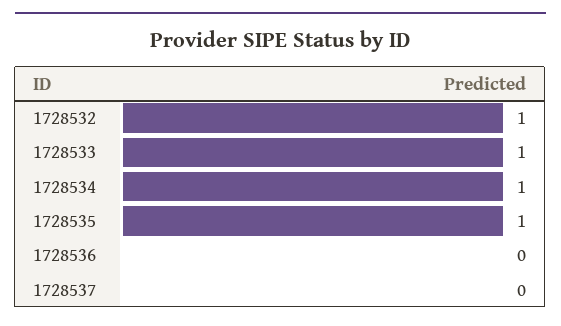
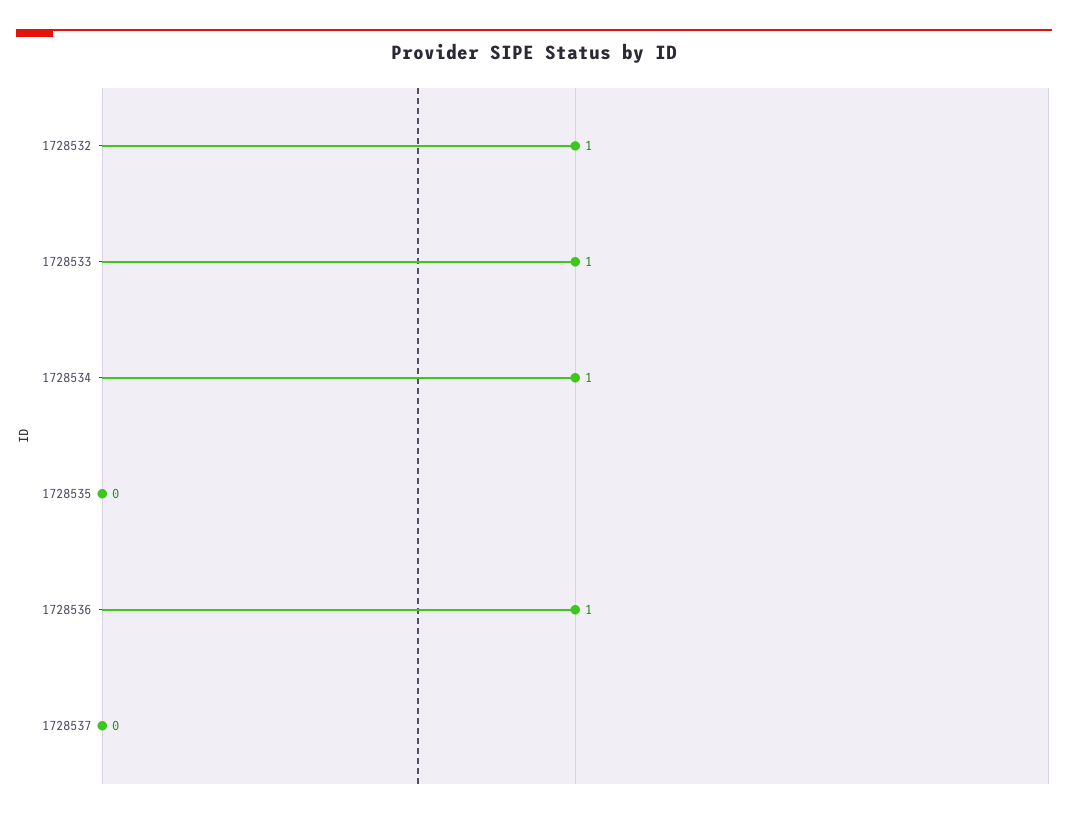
  {
    "1728532": 1,
    "1728533": 1,
    "1728534": 1,
-   "1728535": 1,
+   "1728535": 0,
-   "1728536": 0,
+   "1728536": 1,
    "1728537": 0
  }

